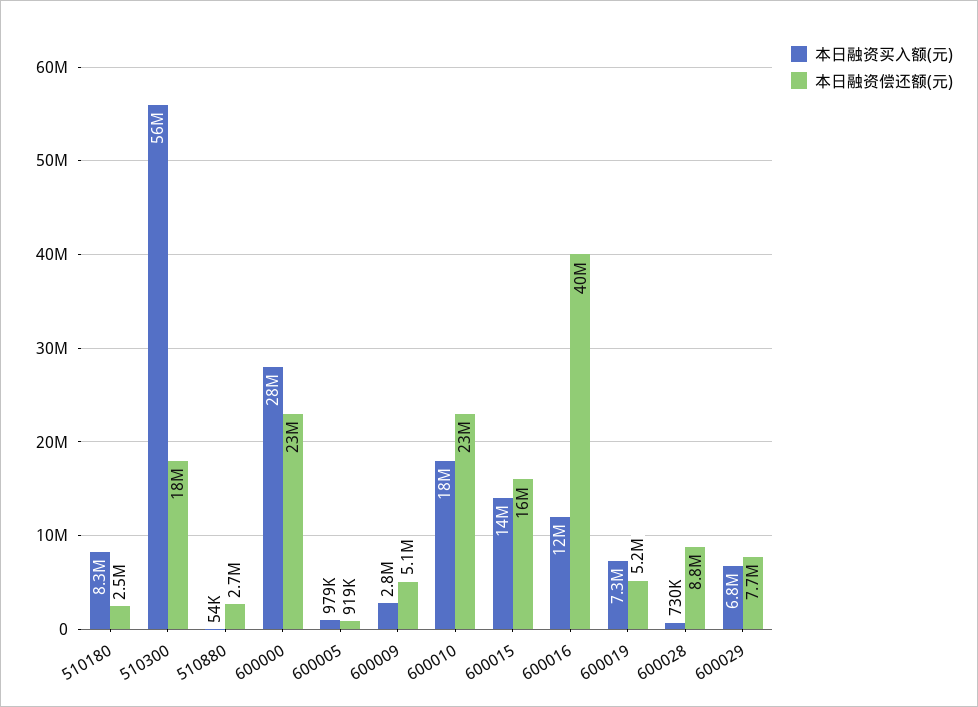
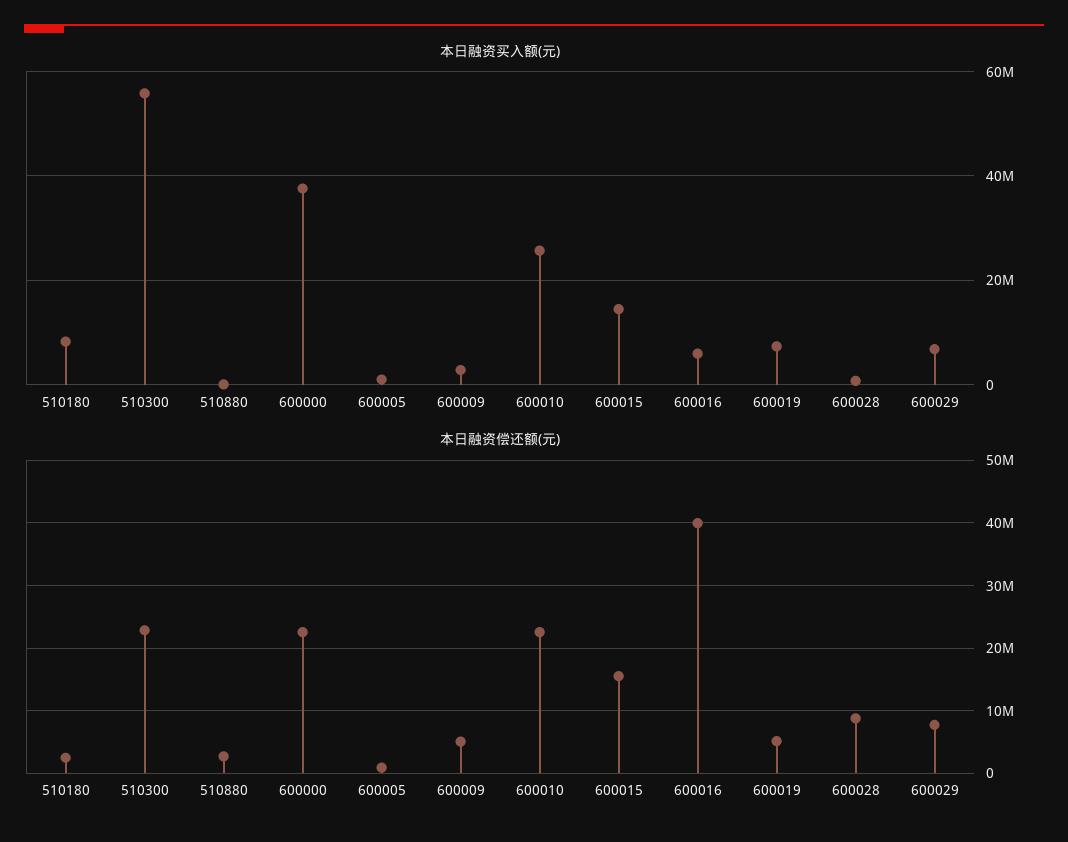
  {
    "本日融资买入额(元)": {
      "510180": 8300000,
      "510300": 56000000,
      "510880": 54000,
-     "600000": 28000000,
+     "600000": 38000000,
      "600005": 979000,
      "600009": 2800000,
-     "600010": 18000000,
+     "600010": 26000000,
      "600015": 14000000,
-     "600016": 12000000,
+     "600016": 6000000,
      "600019": 7300000,
      "600028": 730000,
      "600029": 6800000
    },
    "本日融资偿还额(元)": {
      "510180": 2500000,
-     "510300": 18000000,
+     "510300": 23000000,
      "510880": 2700000,
      "600000": 23000000,
      "600005": 919000,
      "600009": 5100000,
      "600010": 23000000,
      "600015": 16000000,
      "600016": 40000000,
      "600019": 5200000,
      "600028": 8800000,
      "600029": 7700000
    }
  }

